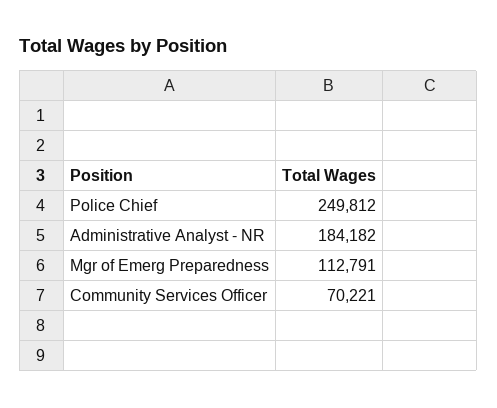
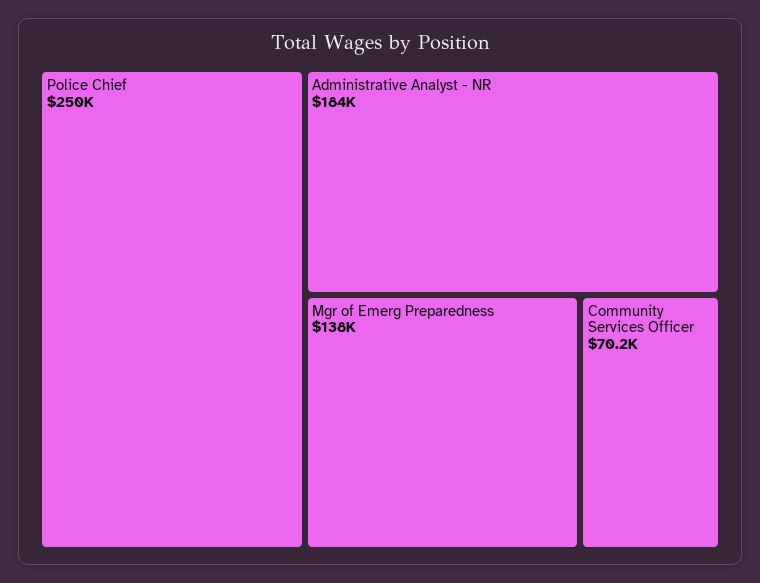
  {
    "Police Chief": 249812,
    "Administrative Analyst - NR": 184182,
-   "Mgr of Emerg Preparedness": 112791,
+   "Mgr of Emerg Preparedness": 138000,
    "Community Services Officer": 70221
  }

